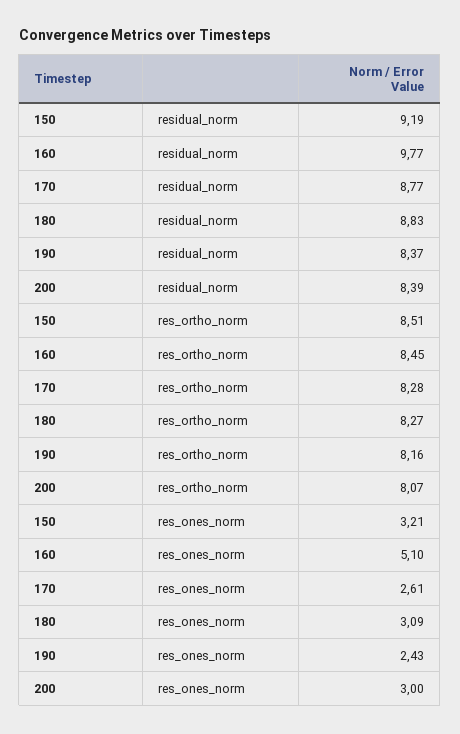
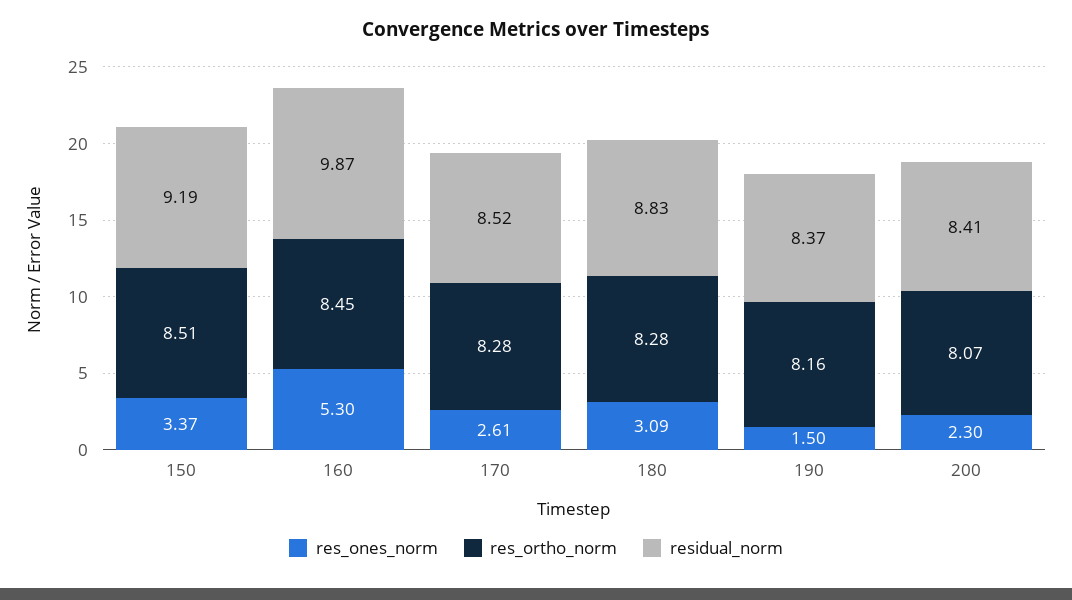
  {
    "residual_norm": {
      "150": 9.19,
-     "160": 9.77,
+     "160": 9.87,
-     "170": 8.77,
+     "170": 8.52,
      "180": 8.83,
      "190": 8.37,
-     "200": 8.39
+     "200": 8.41
    },
    "res_ortho_norm": {
      "150": 8.51,
      "160": 8.45,
      "170": 8.28,
-     "180": 8.27,
+     "180": 8.28,
      "190": 8.16,
      "200": 8.07
    },
    "res_ones_norm": {
-     "150": 3.21,
+     "150": 3.37,
-     "160": 5.1,
+     "160": 5.3,
      "170": 2.61,
      "180": 3.09,
-     "190": 2.43,
+     "190": 1.5,
-     "200": 3
+     "200": 2.3
    }
  }

